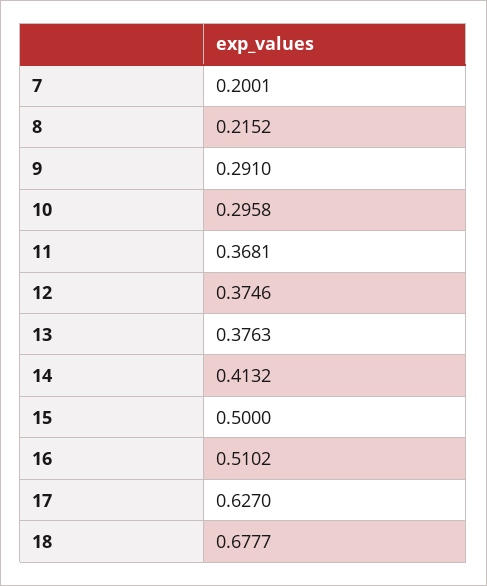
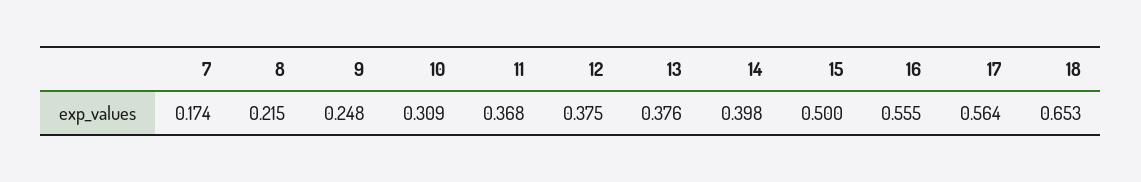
  {
-   "7": 0.2001,
+   "7": 0.174,
    "8": 0.2152,
-   "9": 0.291,
+   "9": 0.248,
-   "10": 0.2958,
+   "10": 0.309,
    "11": 0.3681,
    "12": 0.3746,
    "13": 0.3763,
-   "14": 0.4132,
+   "14": 0.398,
    "15": 0.5,
-   "16": 0.5102,
+   "16": 0.555,
-   "17": 0.627,
+   "17": 0.564,
-   "18": 0.6777
+   "18": 0.653
  }

